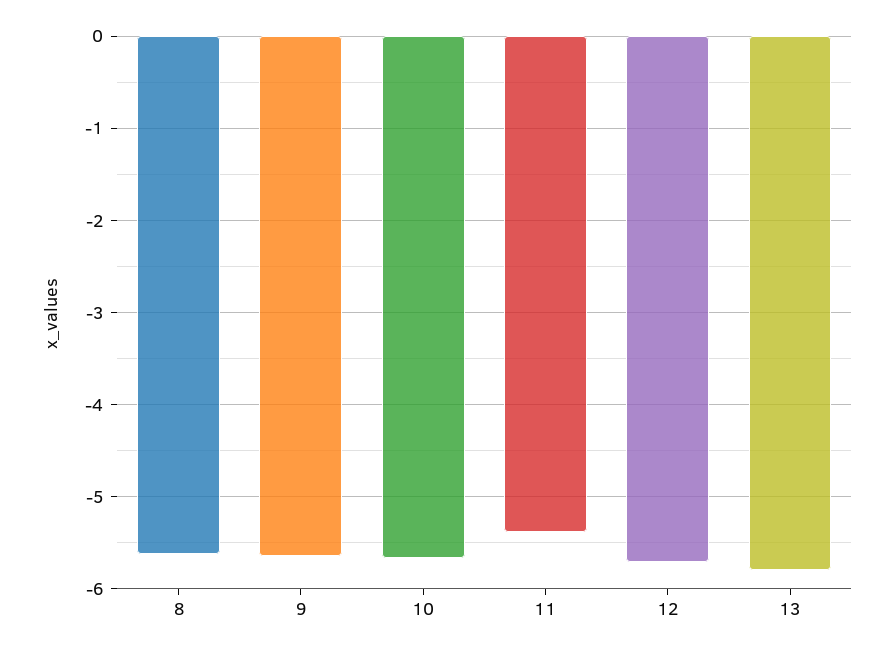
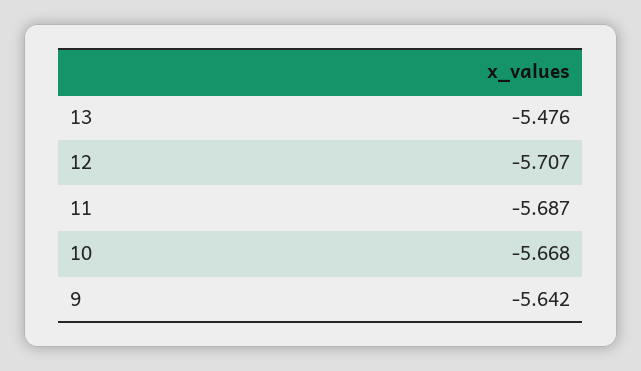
  {
-   "8": -5.6,
    "9": -5.642,
    "10": -5.668,
-   "11": -5.4,
+   "11": -5.687,
    "12": -5.707,
-   "13": -5.8
+   "13": -5.476
  }

